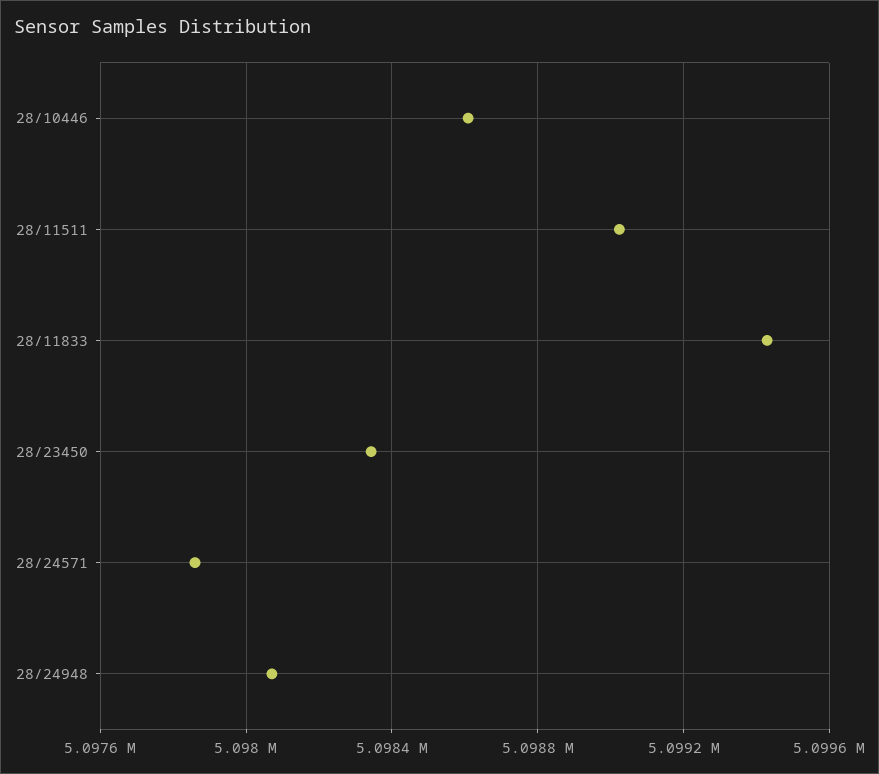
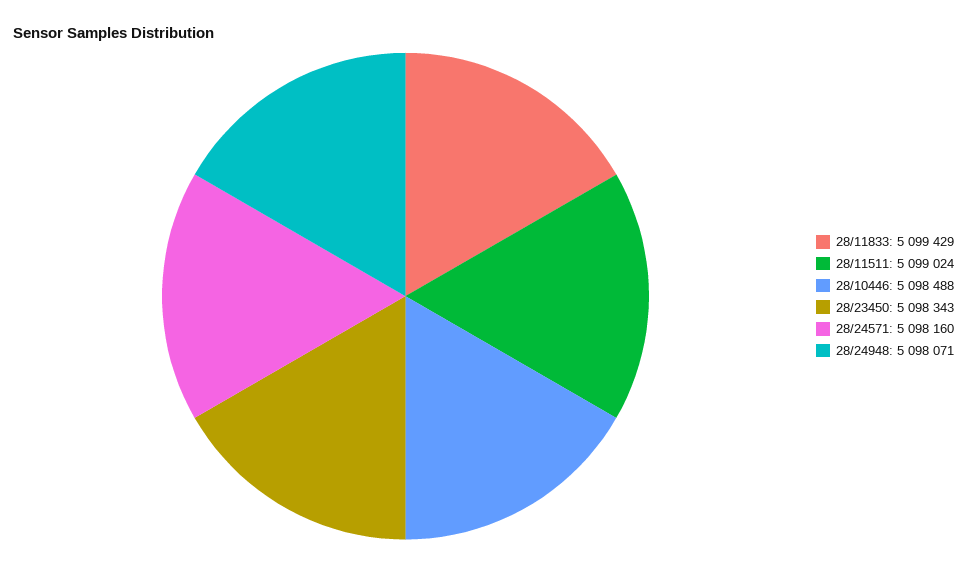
  {
-   "28/10446": 5098600,
+   "28/10446": 5098488,
    "28/11511": 5099024,
    "28/11833": 5099429,
    "28/23450": 5098343,
-   "28/24571": 5097850,
+   "28/24571": 5098160,
    "28/24948": 5098071
  }

